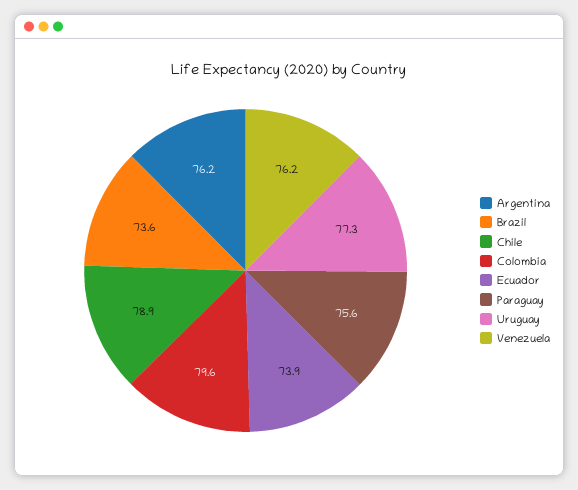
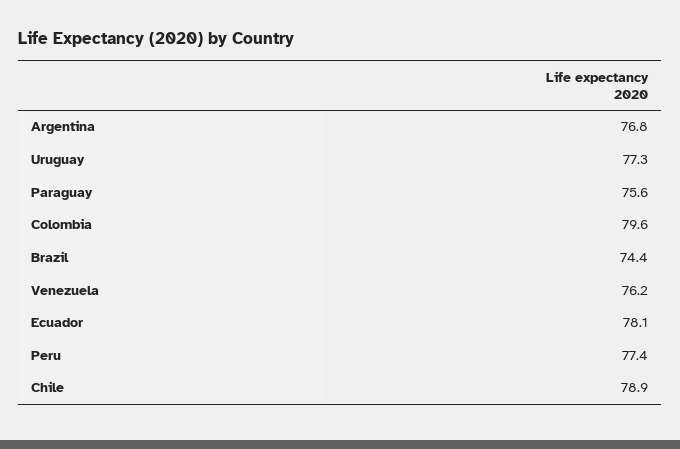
  {
-   "Argentina": 76.2,
+   "Argentina": 76.8,
-   "Brazil": 73.6,
+   "Brazil": 74.4,
    "Chile": 78.9,
    "Colombia": 79.6,
-   "Ecuador": 73.9,
+   "Ecuador": 78.1,
    "Paraguay": 75.6,
    "Uruguay": 77.3,
-   "Venezuela": 76.2
+   "Venezuela": 76.2,
+   "Peru": 77.4
  }

